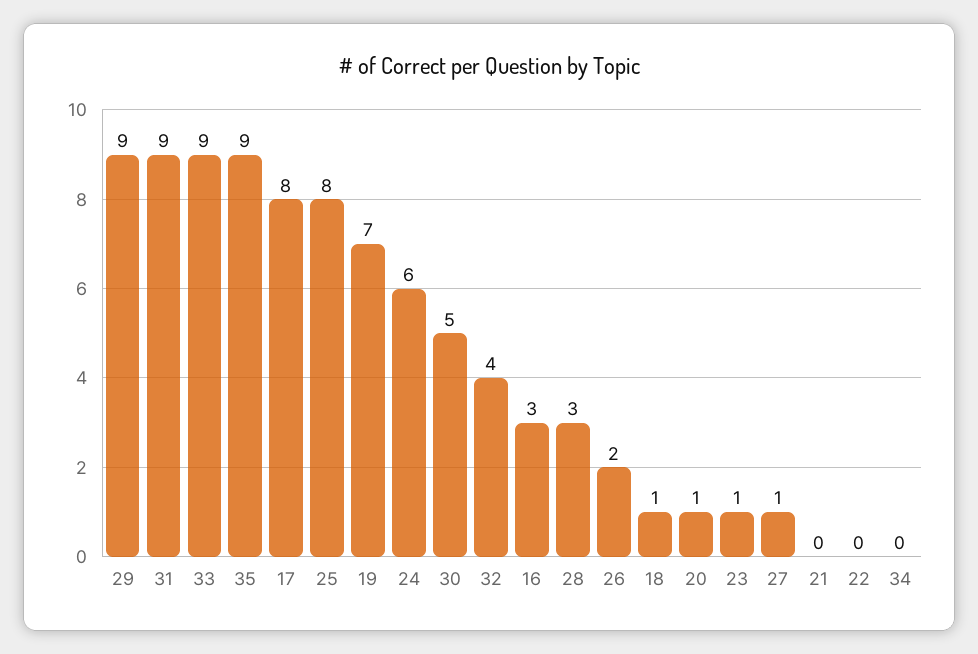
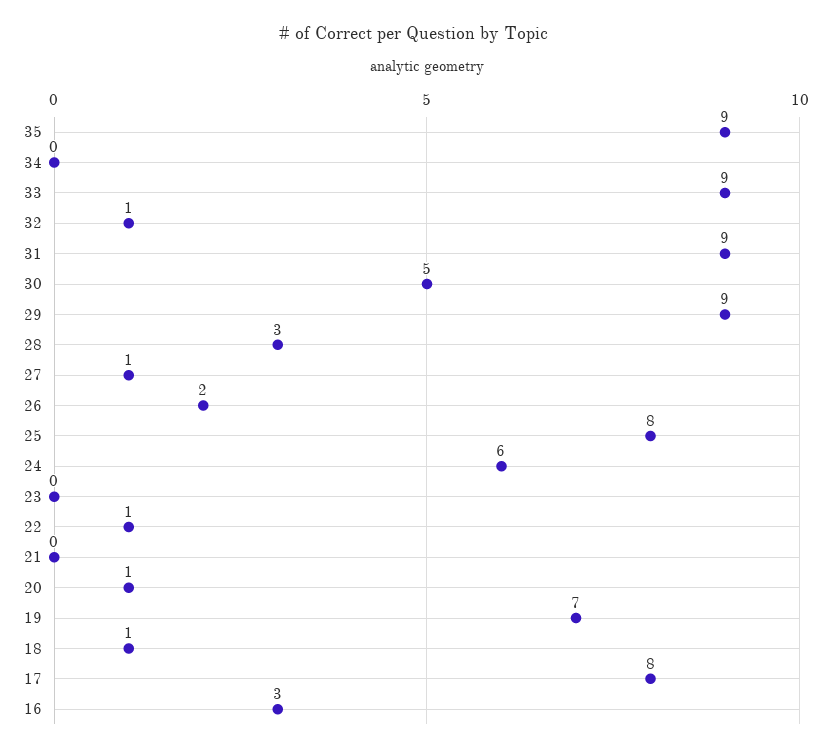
  {
    "29": 9,
    "31": 9,
    "33": 9,
    "35": 9,
    "17": 8,
    "25": 8,
    "19": 7,
    "24": 6,
    "30": 5,
-   "32": 4,
+   "32": 1,
    "16": 3,
    "28": 3,
    "26": 2,
    "18": 1,
    "20": 1,
-   "23": 1,
+   "23": 0,
    "27": 1,
    "21": 0,
-   "22": 0,
+   "22": 1,
    "34": 0
  }

